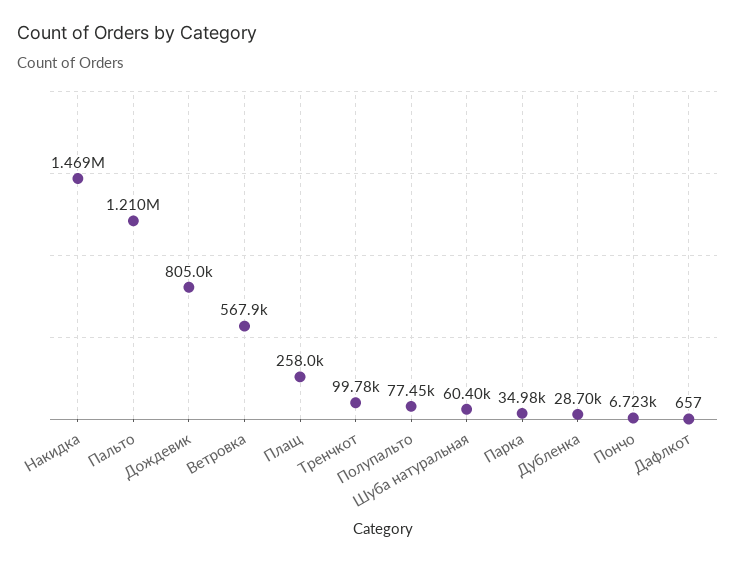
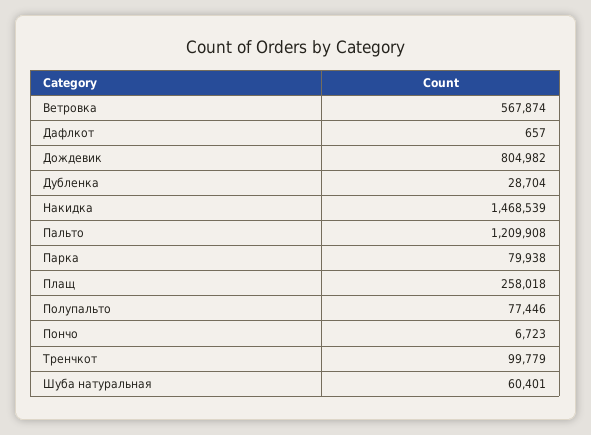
  {
    "Накидка": 1468539,
    "Пальто": 1209908,
    "Дождевик": 804982,
    "Ветровка": 567874,
    "Плащ": 258018,
    "Тренчкот": 99779,
    "Полупальто": 77446,
    "Шуба натуральная": 60401,
-   "Парка": 34980,
+   "Парка": 79938,
    "Дубленка": 28704,
    "Пончо": 6723,
    "Дафлкот": 657
  }

